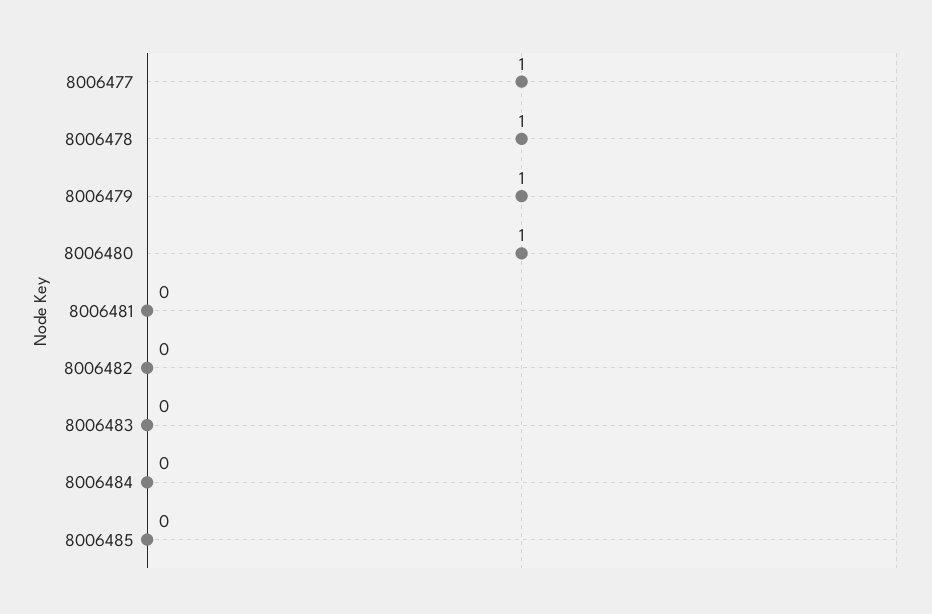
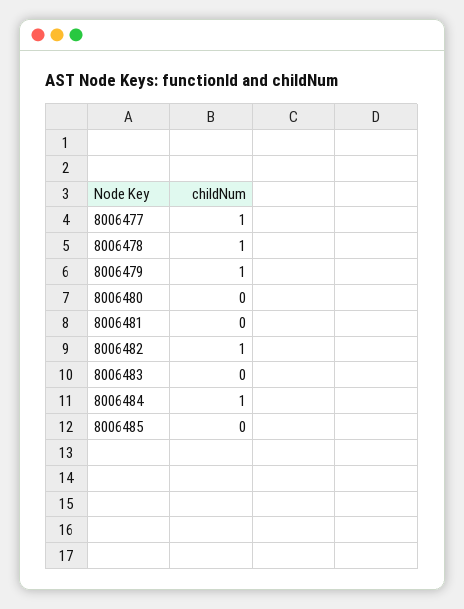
  {
    "8006477": 1,
    "8006478": 1,
    "8006479": 1,
-   "8006480": 1,
+   "8006480": 0,
    "8006481": 0,
-   "8006482": 0,
+   "8006482": 1,
    "8006483": 0,
-   "8006484": 0,
+   "8006484": 1,
    "8006485": 0
  }

